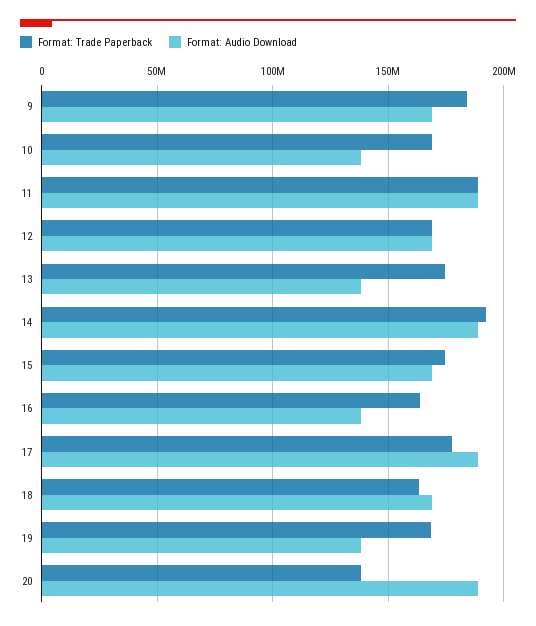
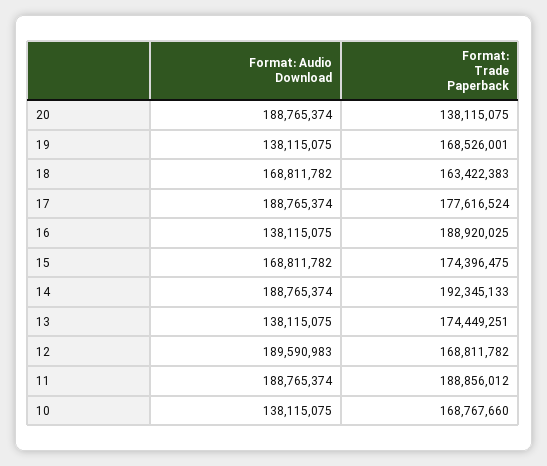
  {
    "Format: Trade Paperback": {
-     "9": 185000000,
      "10": 168767660,
      "11": 188856012,
      "12": 168811782,
      "13": 174449251,
      "14": 192345133,
      "15": 174396475,
-     "16": 165000000,
+     "16": 188920025,
      "17": 177616524,
      "18": 163422383,
      "19": 168526001,
      "20": 138115075
    },
    "Format: Audio Download": {
-     "9": 170000000,
      "10": 138115075,
      "11": 188765374,
-     "12": 170000000,
+     "12": 189590983,
      "13": 138115075,
      "14": 188765374,
      "15": 168811782,
      "16": 138115075,
      "17": 188765374,
      "18": 168811782,
      "19": 138115075,
      "20": 188765374
    }
  }

